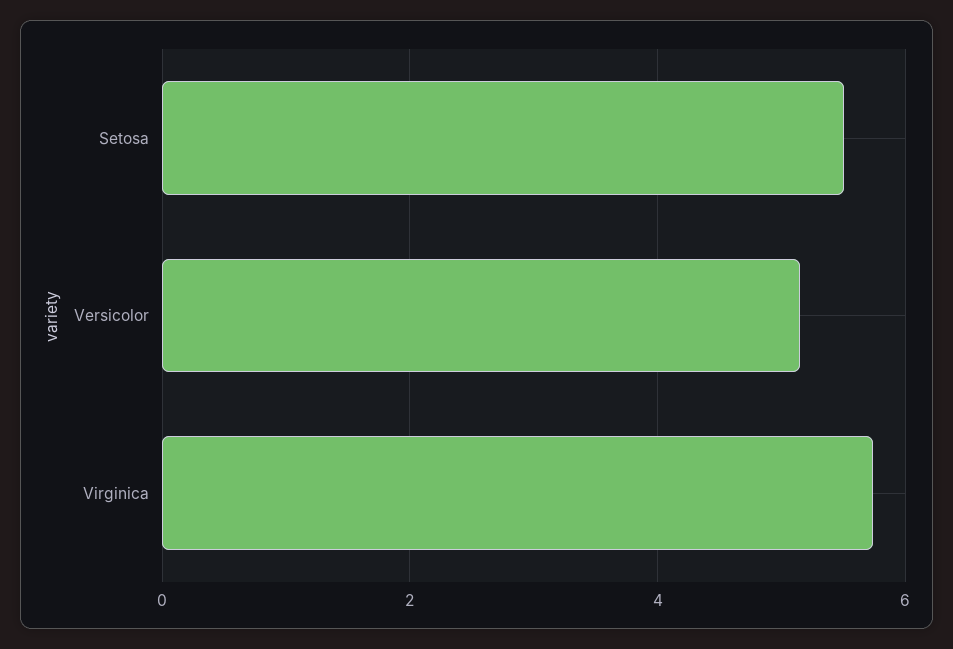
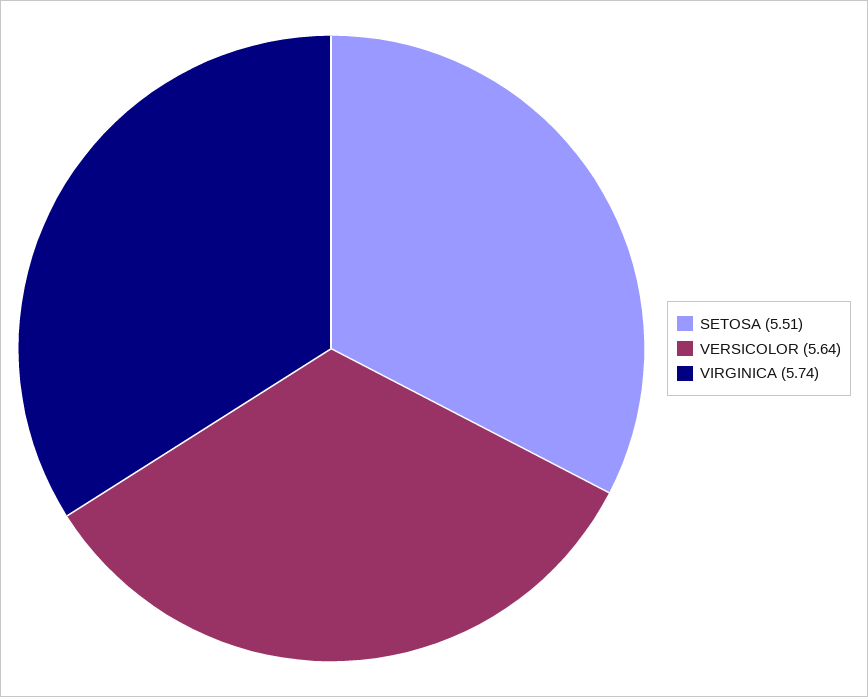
  {
    "Setosa": 5.51,
-   "Versicolor": 5.2,
+   "Versicolor": 5.64,
    "Virginica": 5.74
  }

